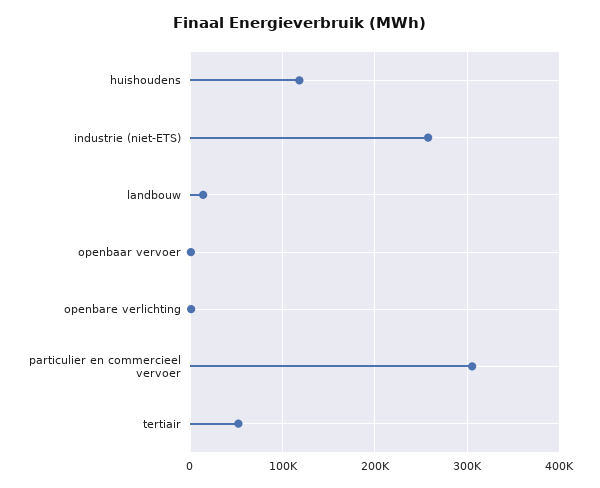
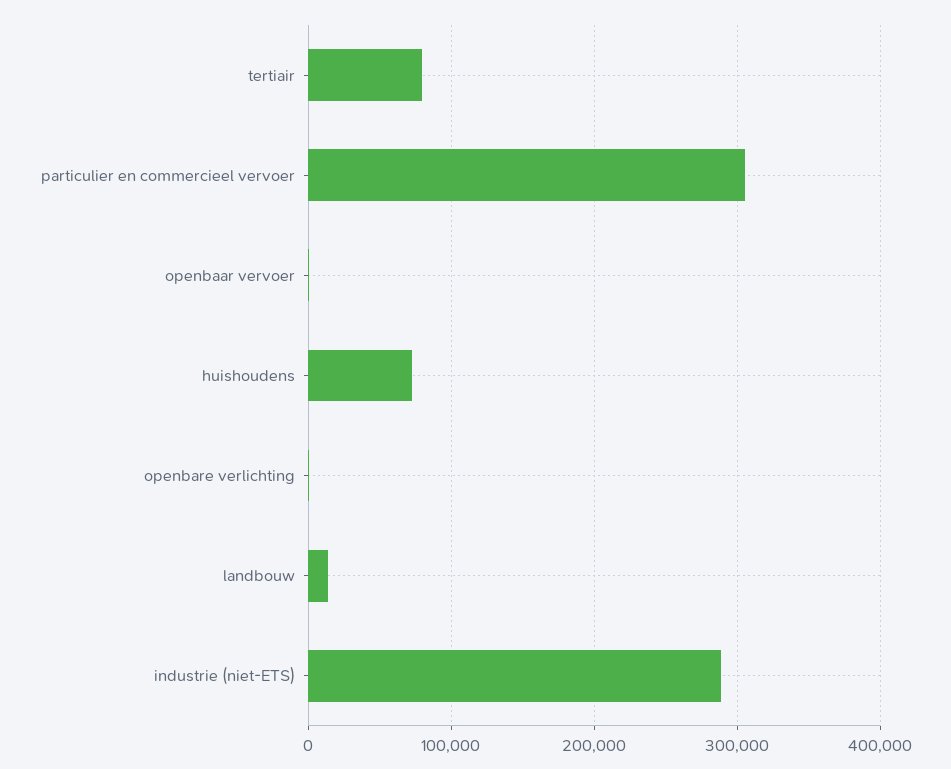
  {
-   "huishoudens": 120000,
+   "huishoudens": 70000,
-   "industrie (niet-ETS)": 260000,
+   "industrie (niet-ETS)": 290000,
    "landbouw": 10000,
    "openbaar vervoer": 0,
    "openbare verlichting": 0,
    "particulier en commercieel vervoer": 310000,
-   "tertiair": 50000
+   "tertiair": 80000
  }

